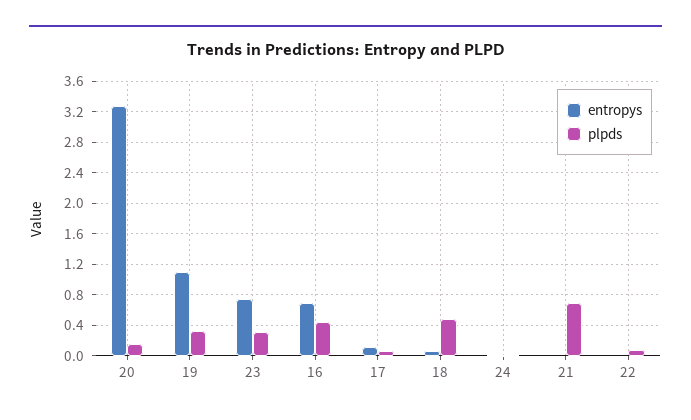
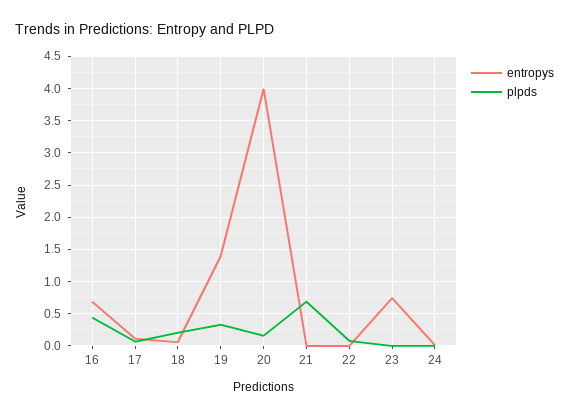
  {
    "entropys": {
-     "20": 3.3,
+     "20": 4,
-     "19": 1.1,
+     "19": 1.4,
      "23": 0.7,
      "16": 0.7,
      "17": 0.1,
      "18": 0.1,
      "24": 0,
      "21": 0,
      "22": 0
    },
    "plpds": {
      "20": 0.2,
      "19": 0.3,
-     "23": 0.3,
+     "23": 0,
      "16": 0.4,
      "17": 0.1,
-     "18": 0.5,
+     "18": 0.2,
      "24": 0,
      "21": 0.7,
      "22": 0.1
    }
  }

